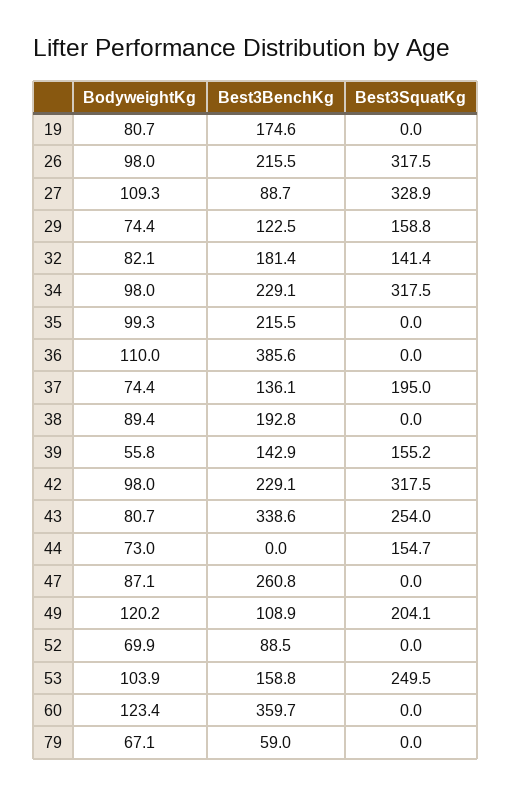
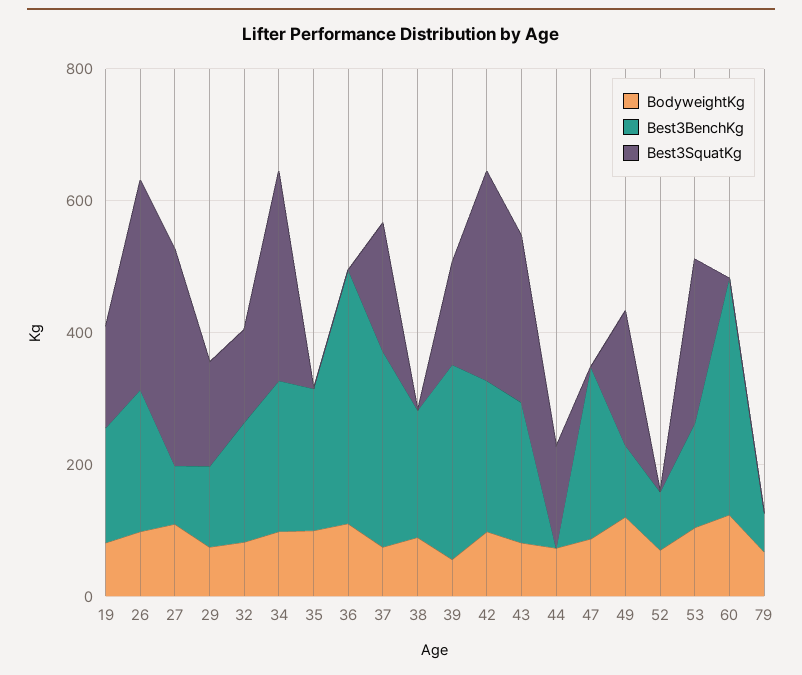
  {
    "BodyweightKg": {
      "19": 80.7,
      "26": 98,
      "27": 109.3,
      "29": 74.4,
      "32": 82.1,
      "34": 98,
      "35": 99.3,
      "36": 110,
      "37": 74.4,
      "38": 89.4,
      "39": 55.8,
      "42": 98,
      "43": 80.7,
      "44": 73,
      "47": 87.1,
      "49": 120.2,
      "52": 69.9,
      "53": 103.9,
      "60": 123.4,
      "79": 67.1
    },
    "Best3BenchKg": {
      "19": 174.6,
      "26": 215.5,
      "27": 88.7,
      "29": 122.5,
      "32": 181.4,
      "34": 229.1,
      "35": 215.5,
      "36": 385.6,
-     "37": 136.1,
+     "37": 300,
      "38": 192.8,
-     "39": 142.9,
+     "39": 300,
      "42": 229.1,
-     "43": 338.6,
+     "43": 200,
      "44": 0,
      "47": 260.8,
      "49": 108.9,
      "52": 88.5,
      "53": 158.8,
      "60": 359.7,
      "79": 59
    },
    "Best3SquatKg": {
-     "19": 0,
+     "19": 150,
      "26": 317.5,
      "27": 328.9,
      "29": 158.8,
      "32": 141.4,
      "34": 317.5,
      "35": 0,
      "36": 0,
      "37": 195,
      "38": 0,
      "39": 155.2,
      "42": 317.5,
      "43": 254,
      "44": 154.7,
      "47": 0,
      "49": 204.1,
      "52": 0,
      "53": 249.5,
      "60": 0,
      "79": 0
    }
  }

